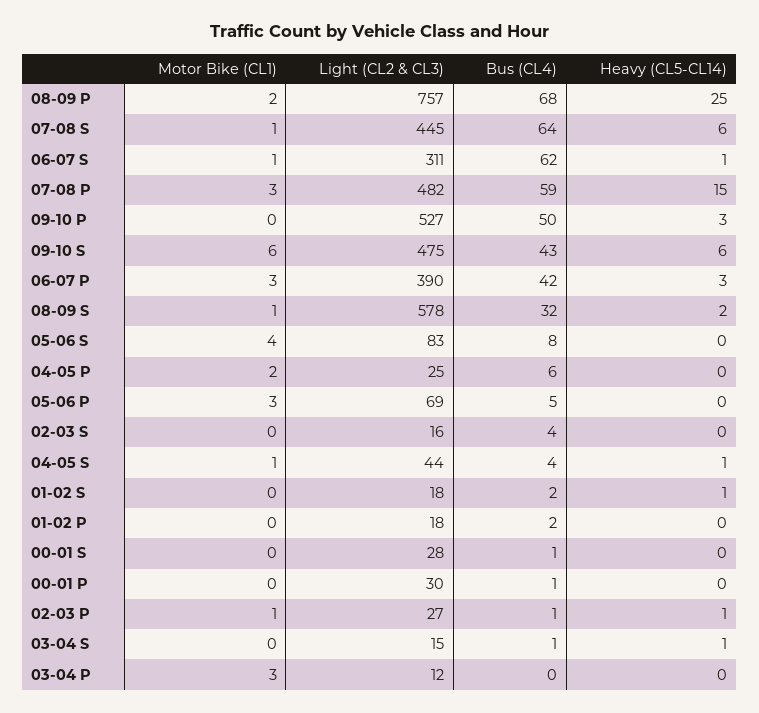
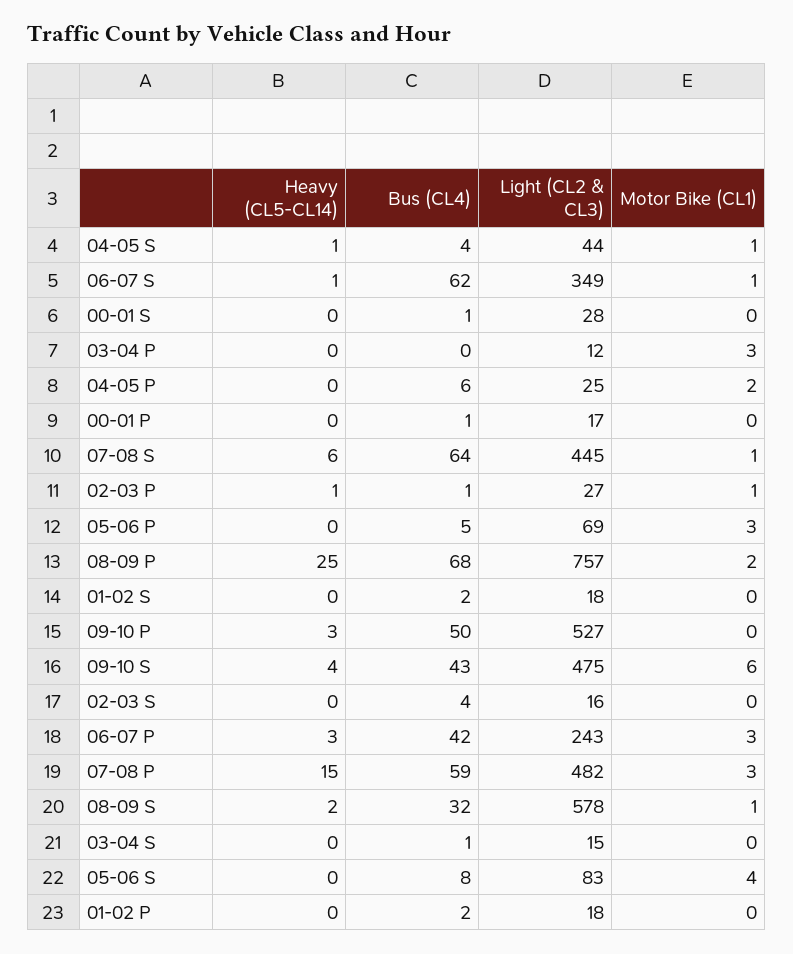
  {
    "Motor Bike (CL1)": {
      "08-09 P": 2,
      "07-08 S": 1,
      "06-07 S": 1,
      "07-08 P": 3,
      "09-10 P": 0,
      "09-10 S": 6,
      "06-07 P": 3,
      "08-09 S": 1,
      "05-06 S": 4,
      "04-05 P": 2,
      "05-06 P": 3,
      "02-03 S": 0,
      "04-05 S": 1,
      "01-02 S": 0,
      "01-02 P": 0,
      "00-01 S": 0,
      "00-01 P": 0,
      "02-03 P": 1,
      "03-04 S": 0,
      "03-04 P": 3
    },
    "Light (CL2 & CL3)": {
      "08-09 P": 757,
      "07-08 S": 445,
-     "06-07 S": 311,
+     "06-07 S": 349,
      "07-08 P": 482,
      "09-10 P": 527,
      "09-10 S": 475,
-     "06-07 P": 390,
+     "06-07 P": 243,
      "08-09 S": 578,
      "05-06 S": 83,
      "04-05 P": 25,
      "05-06 P": 69,
      "02-03 S": 16,
      "04-05 S": 44,
      "01-02 S": 18,
      "01-02 P": 18,
      "00-01 S": 28,
-     "00-01 P": 30,
+     "00-01 P": 17,
      "02-03 P": 27,
      "03-04 S": 15,
      "03-04 P": 12
    },
    "Bus (CL4)": {
      "08-09 P": 68,
      "07-08 S": 64,
      "06-07 S": 62,
      "07-08 P": 59,
      "09-10 P": 50,
      "09-10 S": 43,
      "06-07 P": 42,
      "08-09 S": 32,
      "05-06 S": 8,
      "04-05 P": 6,
      "05-06 P": 5,
      "02-03 S": 4,
      "04-05 S": 4,
      "01-02 S": 2,
      "01-02 P": 2,
      "00-01 S": 1,
      "00-01 P": 1,
      "02-03 P": 1,
      "03-04 S": 1,
      "03-04 P": 0
    },
    "Heavy (CL5-CL14)": {
      "08-09 P": 25,
      "07-08 S": 6,
      "06-07 S": 1,
      "07-08 P": 15,
      "09-10 P": 3,
-     "09-10 S": 6,
+     "09-10 S": 4,
      "06-07 P": 3,
      "08-09 S": 2,
      "05-06 S": 0,
      "04-05 P": 0,
      "05-06 P": 0,
      "02-03 S": 0,
      "04-05 S": 1,
-     "01-02 S": 1,
+     "01-02 S": 0,
      "01-02 P": 0,
      "00-01 S": 0,
      "00-01 P": 0,
      "02-03 P": 1,
-     "03-04 S": 1,
+     "03-04 S": 0,
      "03-04 P": 0
    }
  }

